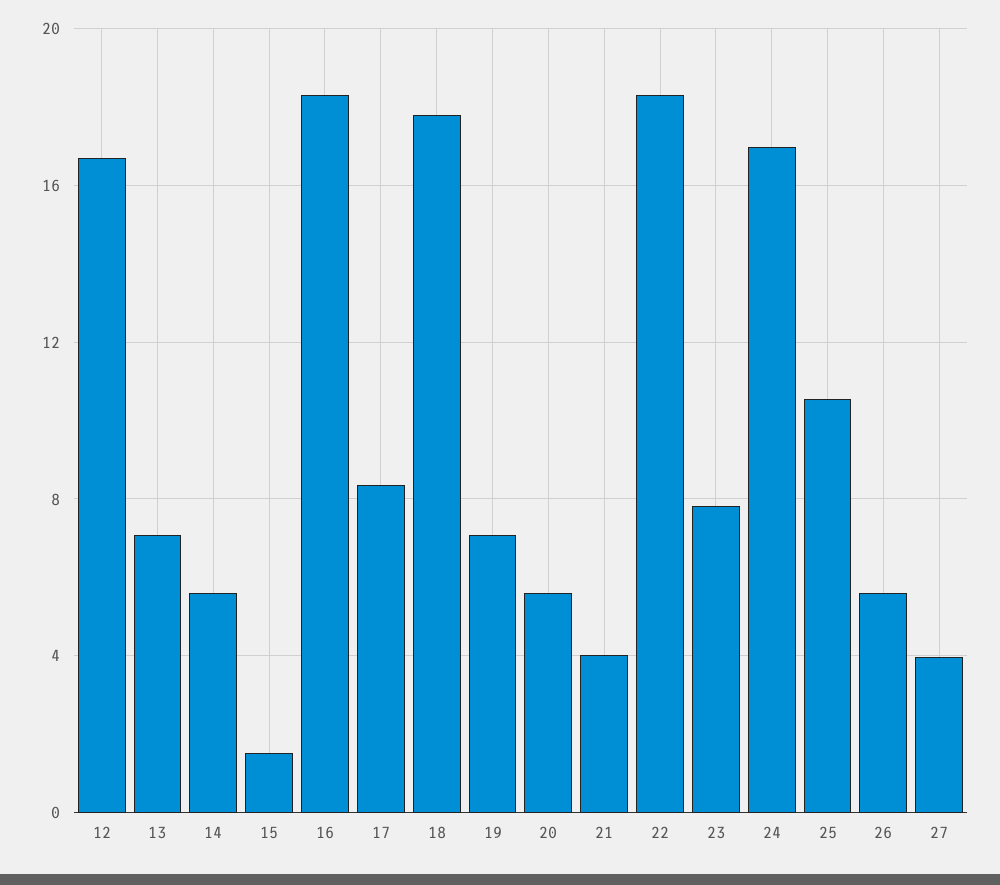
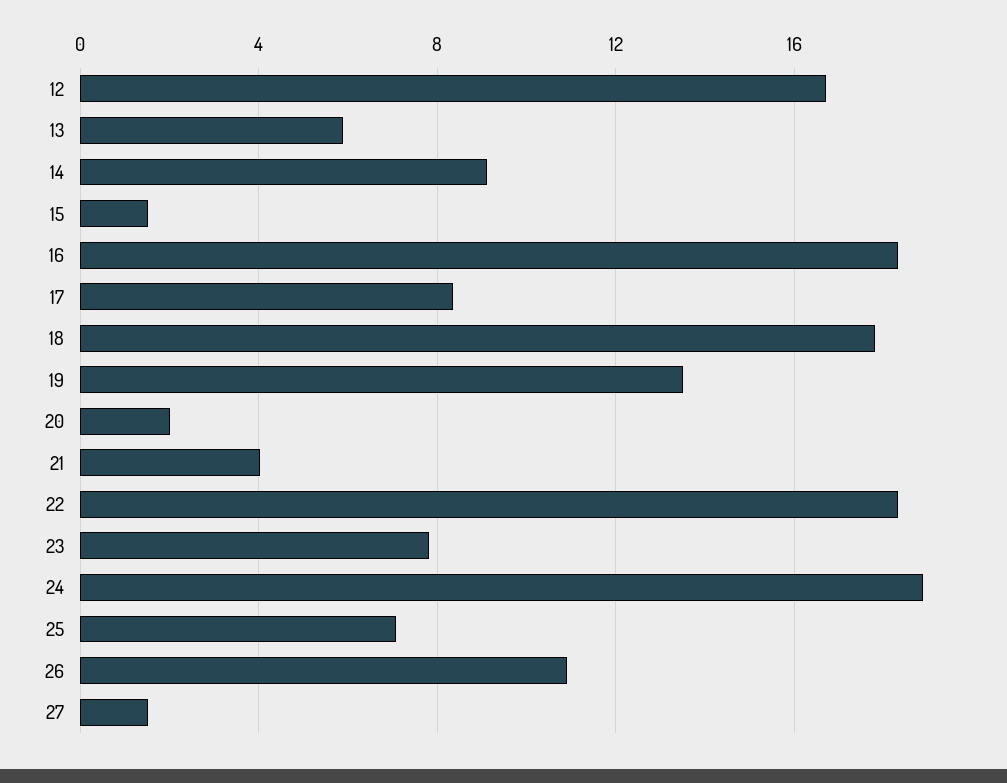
  {
    "12": 16.5,
-   "13": 7,
+   "13": 6,
-   "14": 5.5,
+   "14": 9,
    "15": 1.5,
    "16": 18.5,
    "17": 8.5,
    "18": 18,
-   "19": 7,
+   "19": 13.5,
-   "20": 5.5,
+   "20": 2,
    "21": 4,
    "22": 18.5,
    "23": 8,
-   "24": 17,
+   "24": 19,
-   "25": 10.5,
+   "25": 7,
-   "26": 5.5,
+   "26": 11,
-   "27": 4
+   "27": 1.5
  }

